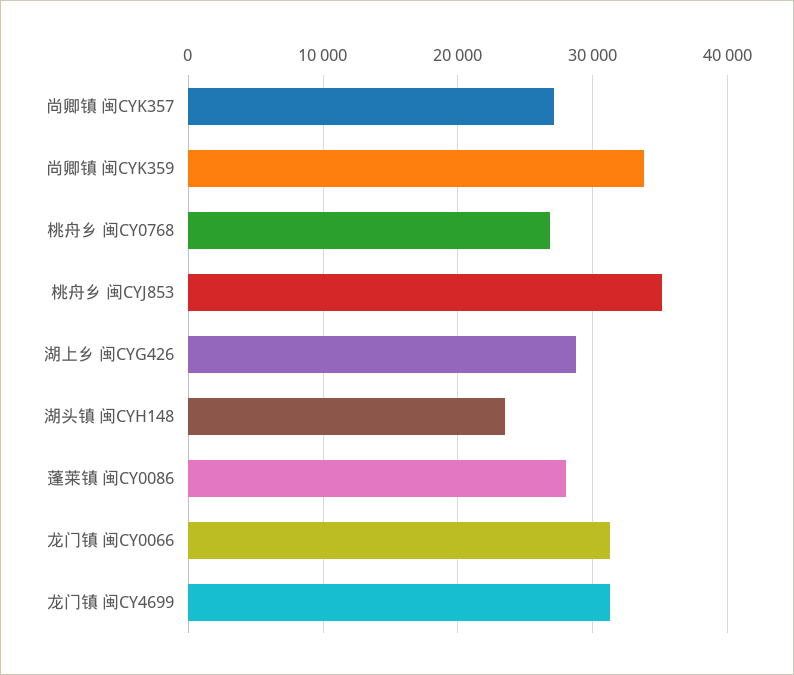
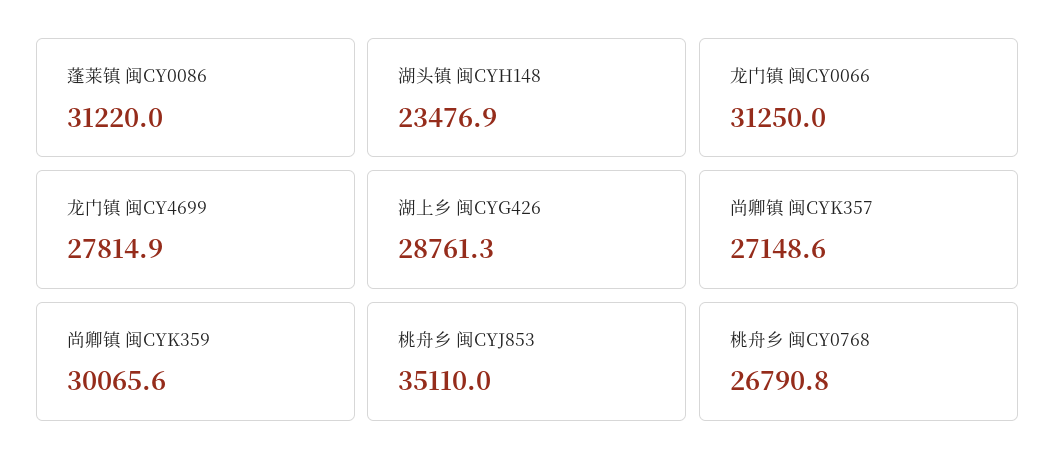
  {
    "尚卿镇 闽CYK357": 27148.6,
-   "尚卿镇 闽CYK359": 34000,
+   "尚卿镇 闽CYK359": 30065.6,
    "桃舟乡 闽CY0768": 26790.8,
    "桃舟乡 闽CYJ853": 35110,
    "湖上乡 闽CYG426": 28761.3,
    "湖头镇 闽CYH148": 23476.9,
-   "蓬莱镇 闽CY0086": 28000,
+   "蓬莱镇 闽CY0086": 31220,
    "龙门镇 闽CY0066": 31250,
-   "龙门镇 闽CY4699": 31000
+   "龙门镇 闽CY4699": 27814.9
  }

